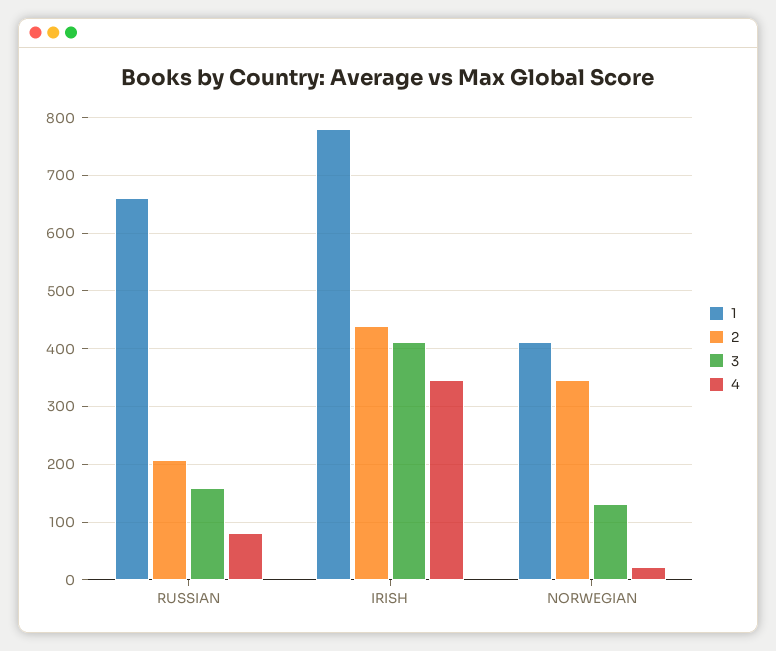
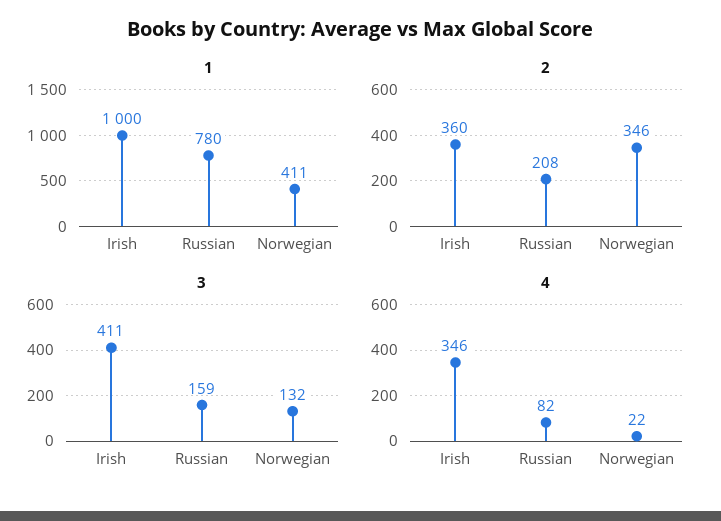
  {
    "1": {
-     "RUSSIAN": 660,
+     "RUSSIAN": 780,
-     "IRISH": 780,
+     "IRISH": 1000,
      "NORWEGIAN": 411
    },
    "2": {
      "RUSSIAN": 208,
-     "IRISH": 440,
+     "IRISH": 360,
      "NORWEGIAN": 346
    },
    "3": {
      "RUSSIAN": 159,
      "IRISH": 411,
      "NORWEGIAN": 132
    },
    "4": {
      "RUSSIAN": 82,
      "IRISH": 346,
      "NORWEGIAN": 22
    }
  }

